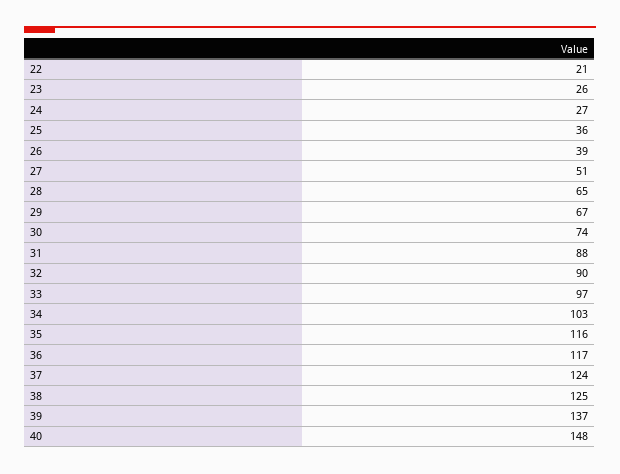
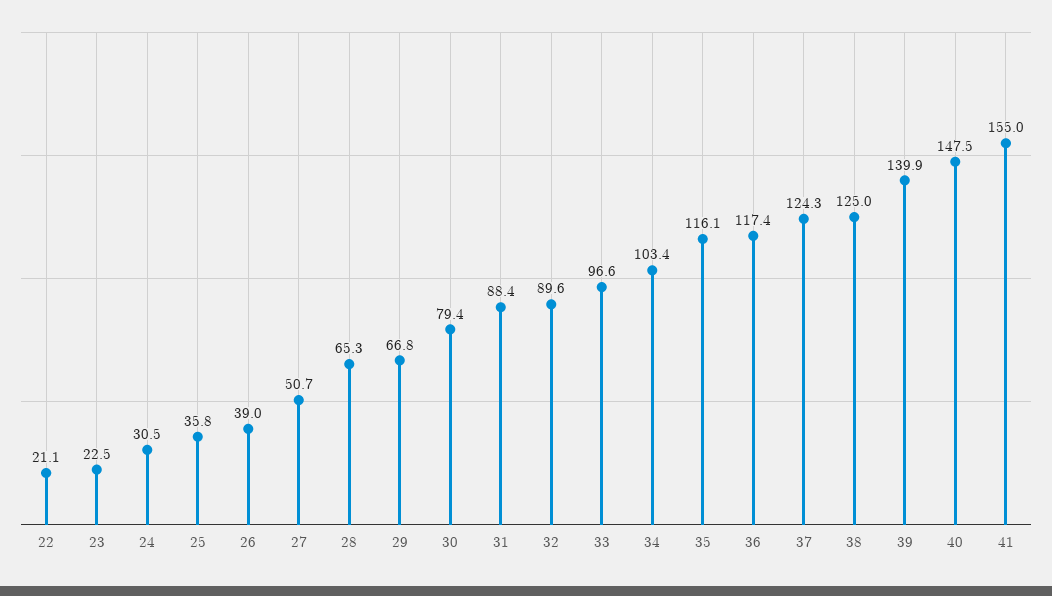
  {
    "22": 21.1,
-   "23": 26,
+   "23": 22.5,
-   "24": 27,
+   "24": 30.5,
    "25": 35.8,
    "26": 39,
    "27": 50.7,
    "28": 65.3,
    "29": 66.8,
-   "30": 74,
+   "30": 79.4,
    "31": 88.4,
    "32": 89.6,
    "33": 96.6,
    "34": 103.4,
    "35": 116.1,
    "36": 117.4,
    "37": 124.3,
    "38": 125,
-   "39": 137,
+   "39": 139.9,
-   "40": 147.5
+   "40": 147.5,
+   "41": 155
  }

